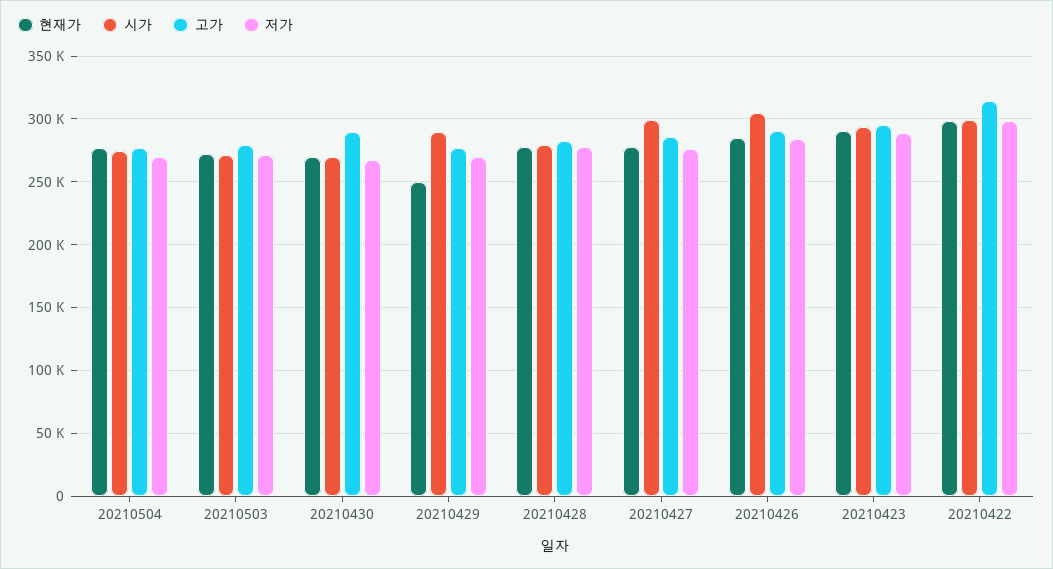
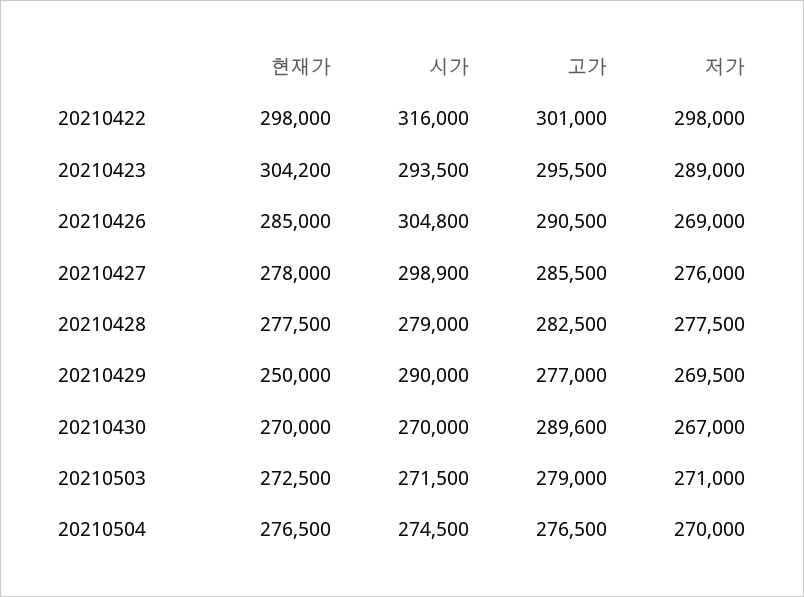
  {
    "현재가": {
      "20210504": 276500,
      "20210503": 272500,
      "20210430": 270000,
      "20210429": 250000,
      "20210428": 277500,
      "20210427": 278000,
      "20210426": 285000,
-     "20210423": 290000,
+     "20210423": 304200,
      "20210422": 298000
    },
    "시가": {
      "20210504": 274500,
      "20210503": 271500,
      "20210430": 270000,
      "20210429": 290000,
      "20210428": 279000,
      "20210427": 298900,
      "20210426": 304800,
      "20210423": 293500,
-     "20210422": 300000
+     "20210422": 316000
    },
    "고가": {
      "20210504": 276500,
      "20210503": 279000,
      "20210430": 289600,
      "20210429": 277000,
      "20210428": 282500,
      "20210427": 285500,
      "20210426": 290500,
      "20210423": 295500,
-     "20210422": 315000
+     "20210422": 301000
    },
    "저가": {
      "20210504": 270000,
      "20210503": 271000,
      "20210430": 267000,
      "20210429": 269500,
      "20210428": 277500,
      "20210427": 276000,
-     "20210426": 285000,
+     "20210426": 269000,
      "20210423": 289000,
      "20210422": 298000
    }
  }

